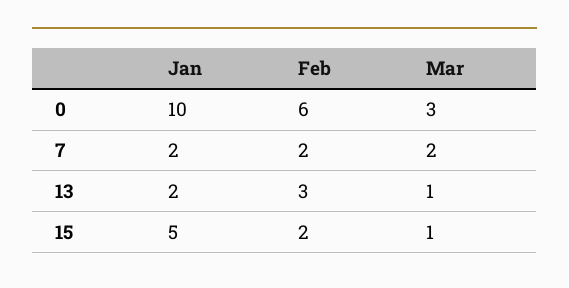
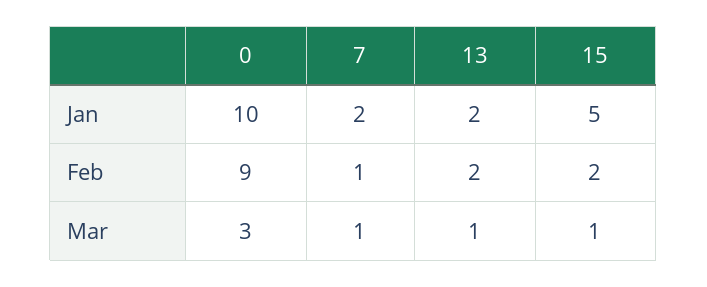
  {
    "Jan": {
      "0": 10,
      "7": 2,
      "13": 2,
      "15": 5
    },
    "Feb": {
-     "0": 6,
+     "0": 9,
-     "7": 2,
+     "7": 1,
-     "13": 3,
+     "13": 2,
      "15": 2
    },
    "Mar": {
      "0": 3,
-     "7": 2,
+     "7": 1,
      "13": 1,
      "15": 1
    }
  }

